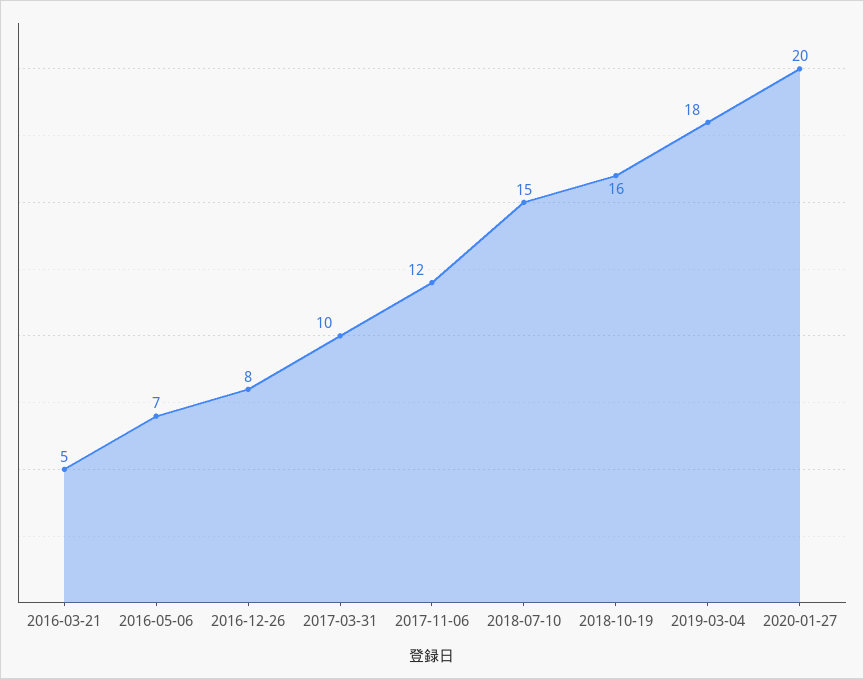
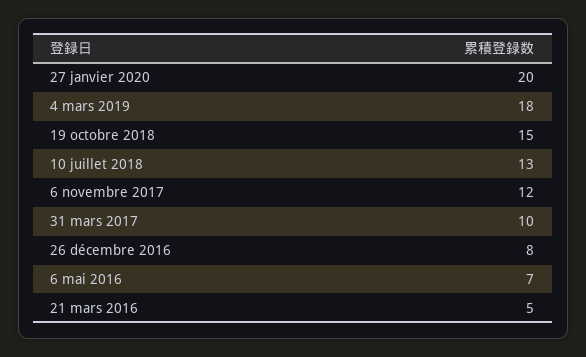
  {
    "2016-03-21": 5,
    "2016-05-06": 7,
    "2016-12-26": 8,
    "2017-03-31": 10,
    "2017-11-06": 12,
-   "2018-07-10": 15,
+   "2018-07-10": 13,
-   "2018-10-19": 16,
+   "2018-10-19": 15,
    "2019-03-04": 18,
    "2020-01-27": 20
  }

